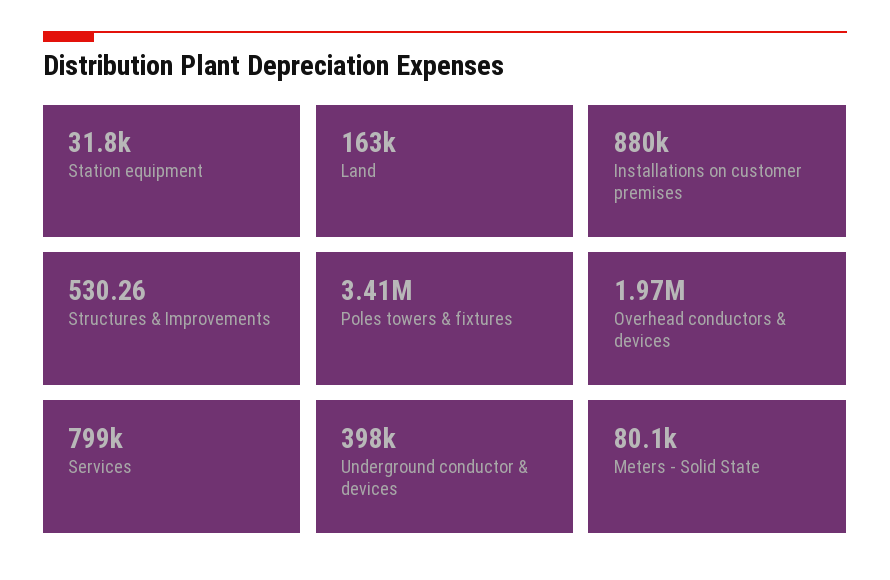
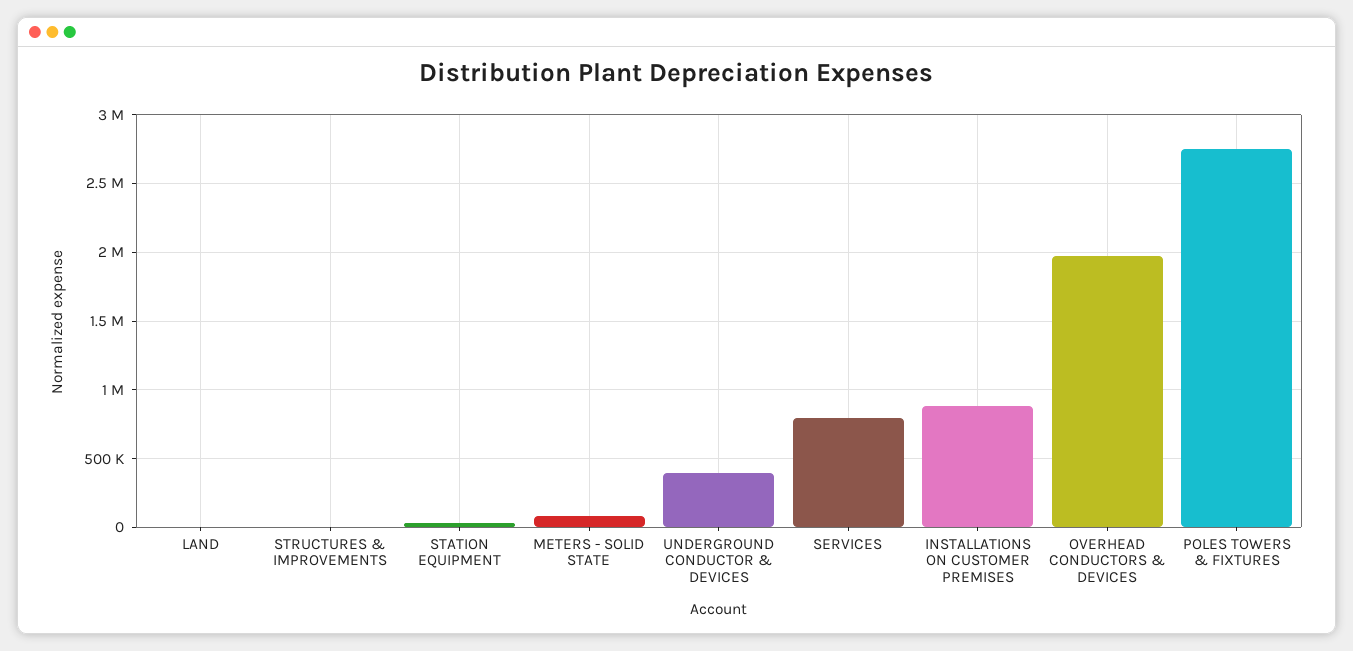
  {
    "Station equipment": 31800,
-   "Land": 163000,
+   "Land": 0,
    "Installations on customer premises": 880000,
    "Structures & Improvements": 530.26,
-   "Poles towers & fixtures": 3410000,
+   "Poles towers & fixtures": 2750000,
    "Overhead conductors & devices": 1970000,
    "Services": 799000,
    "Underground conductor & devices": 398000,
    "Meters - Solid State": 80100
  }

